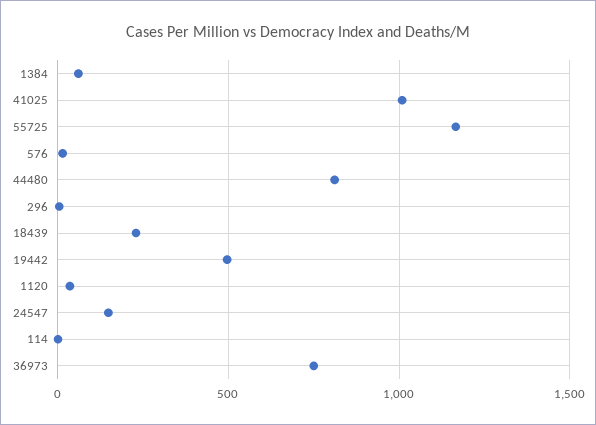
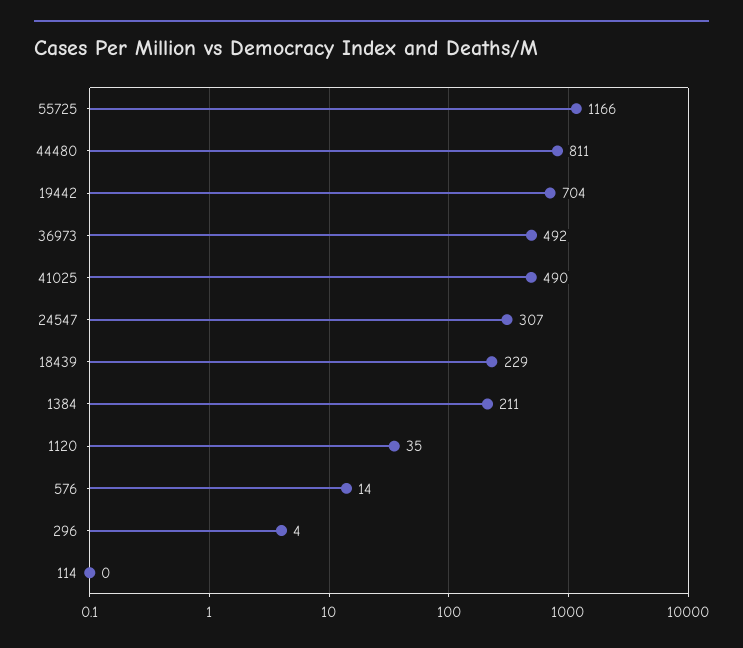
  {
-   "1384": 50,
+   "1384": 211,
-   "41025": 1000,
+   "41025": 490,
    "55725": 1166,
    "576": 14,
    "44480": 811,
    "296": 4,
    "18439": 229,
-   "19442": 500,
+   "19442": 704,
    "1120": 35,
-   "24547": 150,
+   "24547": 307,
    "114": 0,
-   "36973": 750
+   "36973": 492
  }

